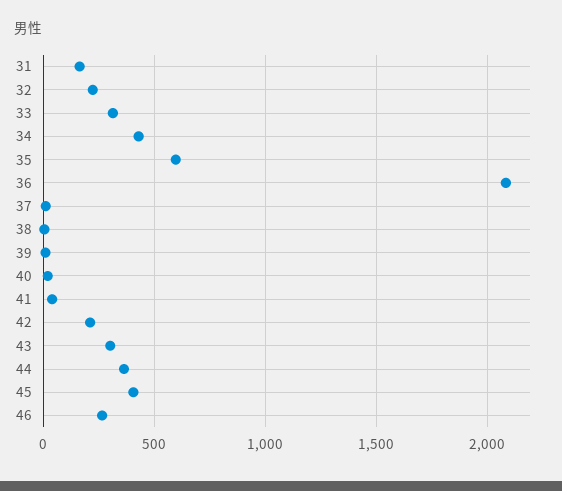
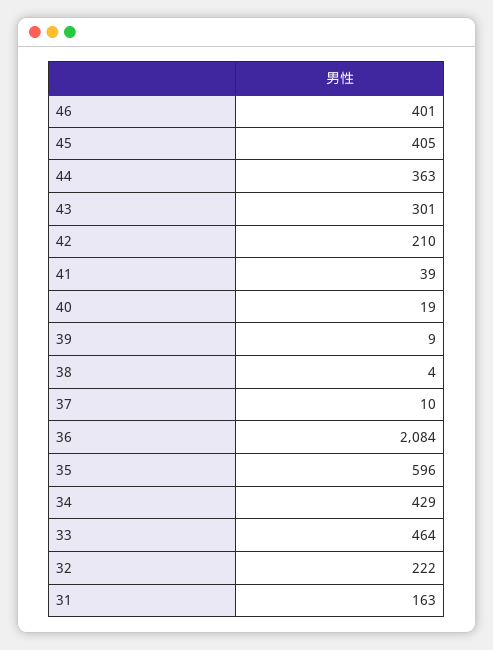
  {
    "31": 163,
    "32": 222,
-   "33": 300,
+   "33": 464,
    "34": 429,
    "35": 596,
    "36": 2084,
    "37": 10,
    "38": 4,
    "39": 9,
    "40": 19,
    "41": 39,
    "42": 210,
    "43": 301,
    "44": 363,
    "45": 405,
-   "46": 250
+   "46": 401
  }

